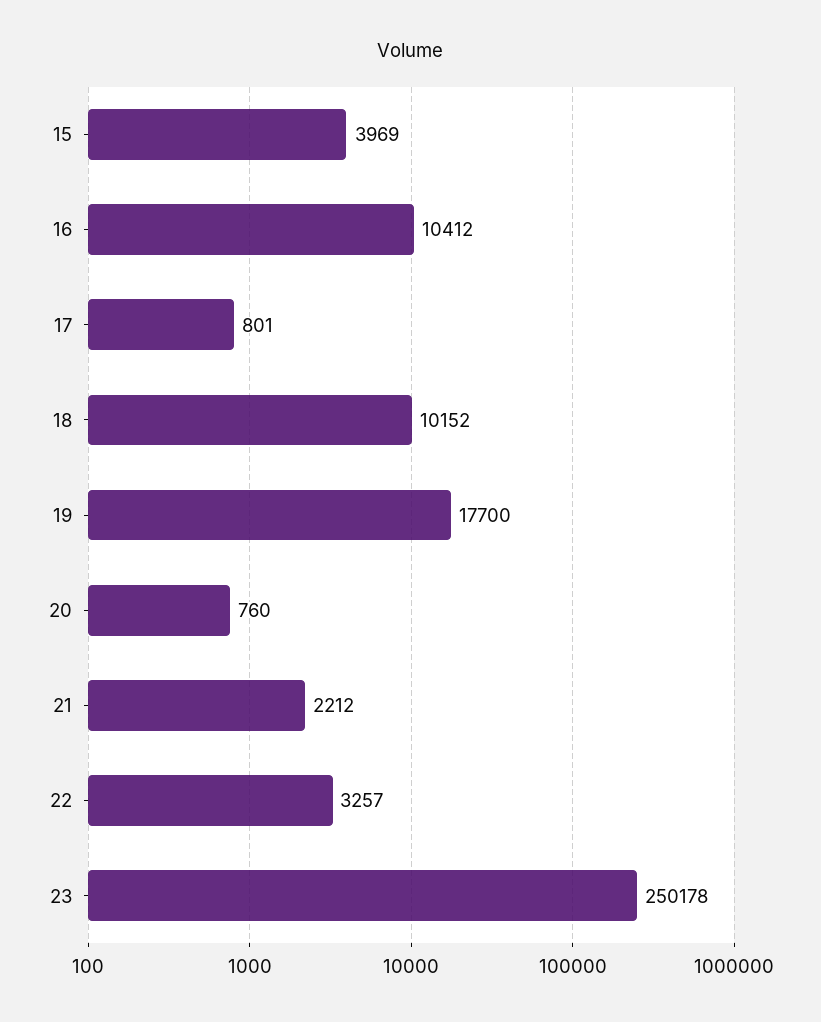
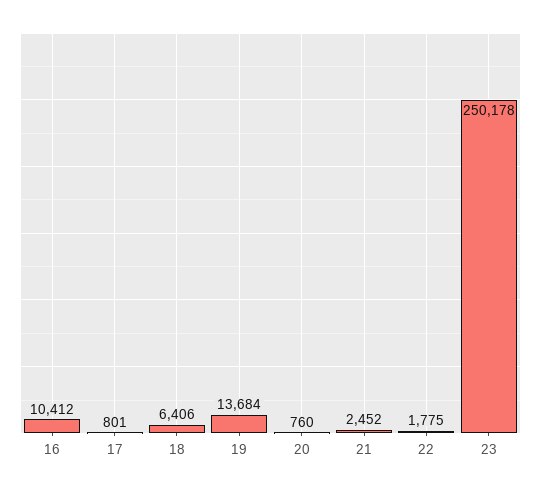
  {
-   "15": 3969,
    "16": 10412,
    "17": 801,
-   "18": 10152,
+   "18": 6406,
-   "19": 17700,
+   "19": 13684,
    "20": 760,
-   "21": 2212,
+   "21": 2452,
-   "22": 3257,
+   "22": 1775,
    "23": 250178
  }

